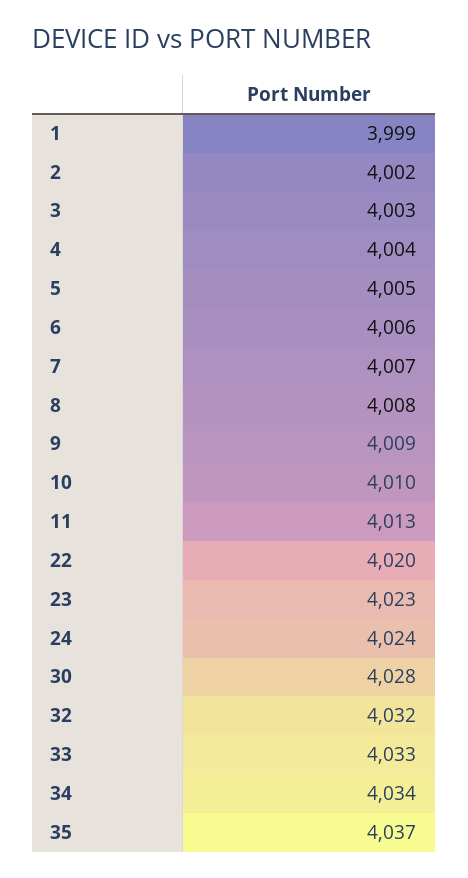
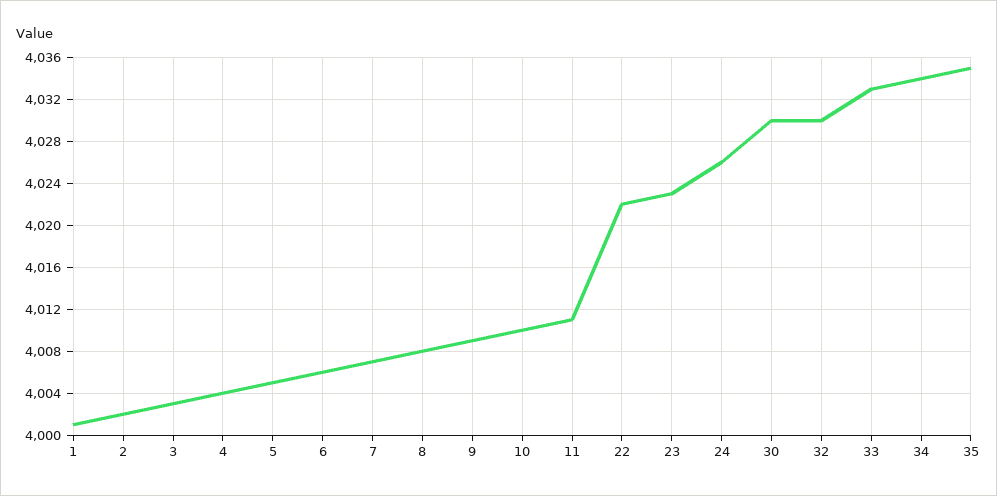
  {
-   "1": 3999,
+   "1": 4001,
    "2": 4002,
    "3": 4003,
    "4": 4004,
    "5": 4005,
    "6": 4006,
    "7": 4007,
    "8": 4008,
    "9": 4009,
    "10": 4010,
-   "11": 4013,
+   "11": 4011,
-   "22": 4020,
+   "22": 4022,
    "23": 4023,
-   "24": 4024,
+   "24": 4026,
-   "30": 4028,
+   "30": 4030,
-   "32": 4032,
+   "32": 4030,
    "33": 4033,
    "34": 4034,
-   "35": 4037
+   "35": 4035
  }

